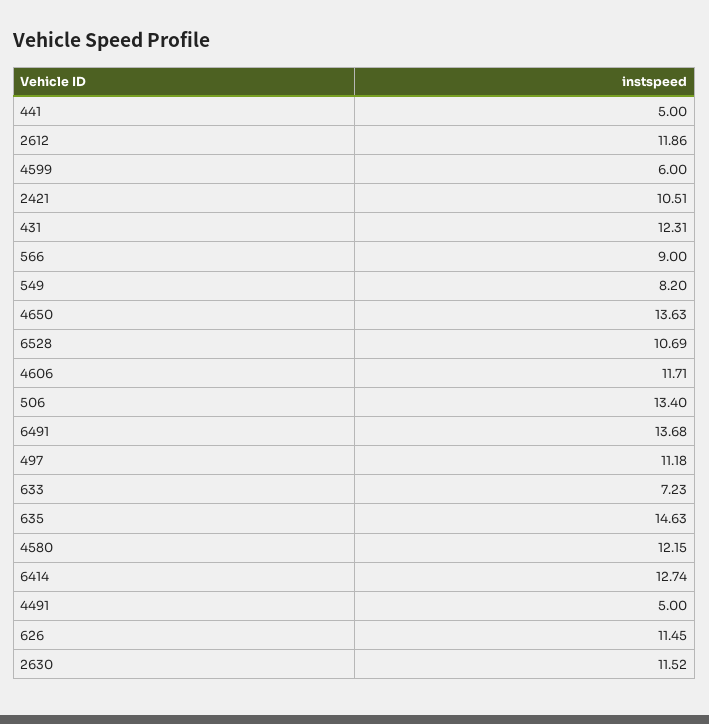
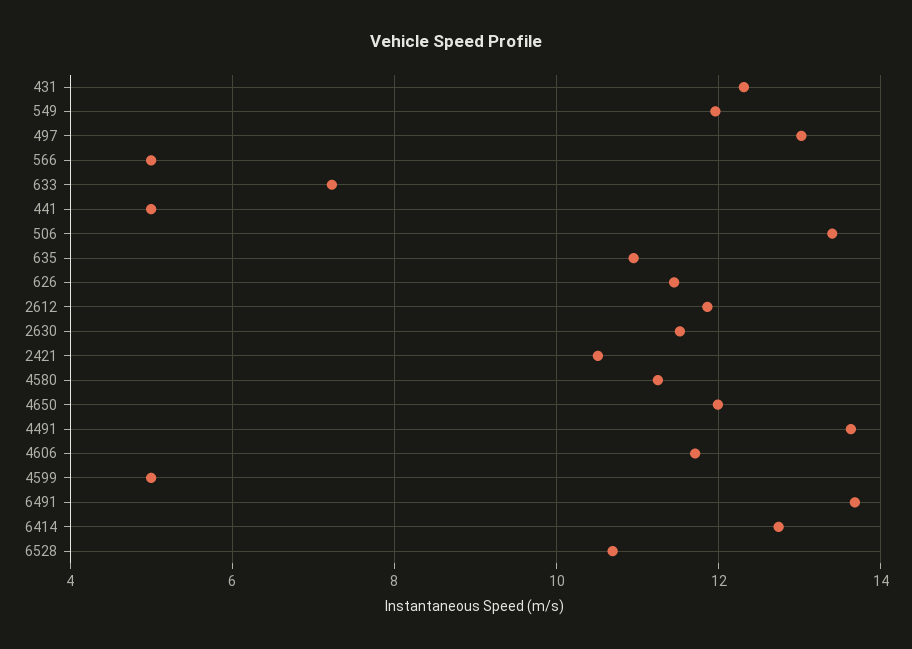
  {
    "441": 5,
    "2612": 11.86,
-   "4599": 6,
+   "4599": 5,
    "2421": 10.51,
    "431": 12.31,
-   "566": 9,
+   "566": 5,
-   "549": 8.2,
+   "549": 12,
-   "4650": 13.63,
+   "4650": 12,
    "6528": 10.69,
    "4606": 11.71,
    "506": 13.4,
    "6491": 13.68,
-   "497": 11.18,
+   "497": 13,
    "633": 7.23,
-   "635": 14.63,
+   "635": 11,
-   "4580": 12.15,
+   "4580": 11.2,
    "6414": 12.74,
-   "4491": 5,
+   "4491": 13.6,
    "626": 11.45,
    "2630": 11.52
  }

